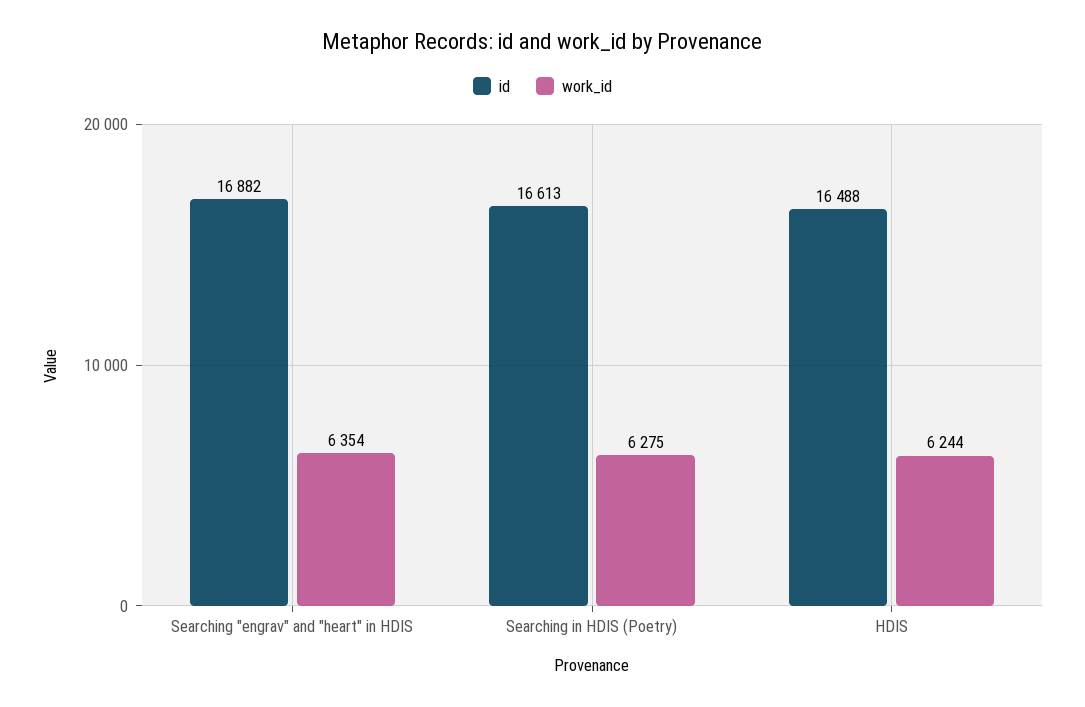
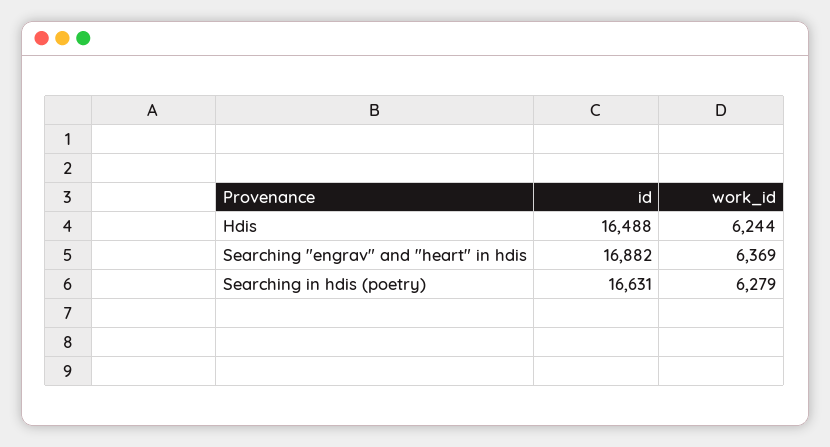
  {
    "id": {
      "Searching \"engrav\" and \"heart\" in HDIS": 16882,
-     "Searching in HDIS (Poetry)": 16613,
+     "Searching in HDIS (Poetry)": 16631,
      "HDIS": 16488
    },
    "work_id": {
-     "Searching \"engrav\" and \"heart\" in HDIS": 6354,
+     "Searching \"engrav\" and \"heart\" in HDIS": 6369,
-     "Searching in HDIS (Poetry)": 6275,
+     "Searching in HDIS (Poetry)": 6279,
      "HDIS": 6244
    }
  }

